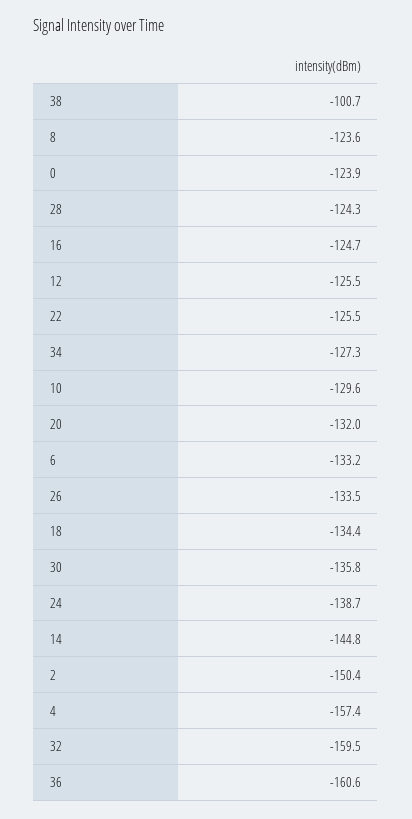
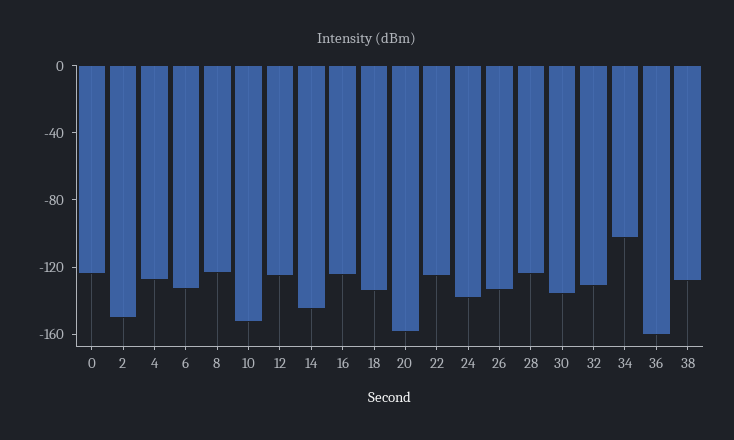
  {
-   "38": -100.7,
+   "38": -130,
    "8": -123.6,
    "0": -123.9,
    "28": -124.3,
    "16": -124.7,
    "12": -125.5,
    "22": -125.5,
-   "34": -127.3,
+   "34": -100,
-   "10": -129.6,
+   "10": -150,
-   "20": -132,
+   "20": -160,
    "6": -133.2,
    "26": -133.5,
    "18": -134.4,
    "30": -135.8,
    "24": -138.7,
    "14": -144.8,
    "2": -150.4,
-   "4": -157.4,
+   "4": -130,
-   "32": -159.5,
+   "32": -130,
    "36": -160.6
  }

